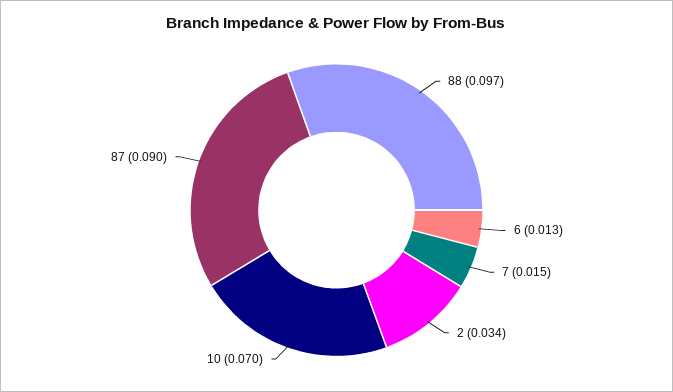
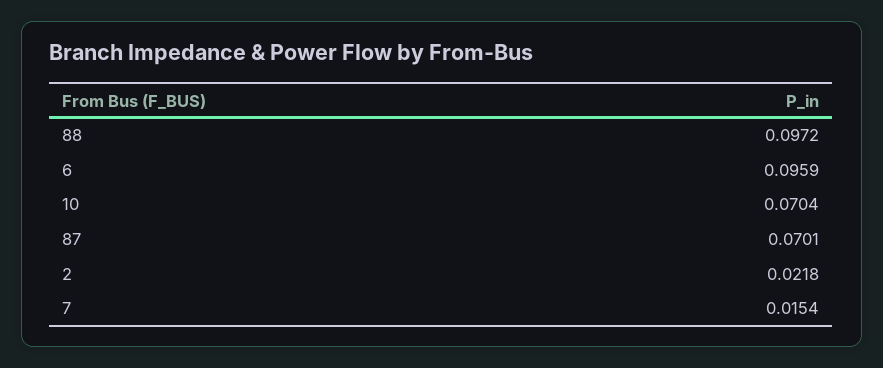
  {
    "88": 0.0972,
-   "6": 0.013,
+   "6": 0.0959,
    "7": 0.0154,
-   "2": 0.034,
+   "2": 0.0218,
    "10": 0.0704,
-   "87": 0.09
+   "87": 0.0701
  }

